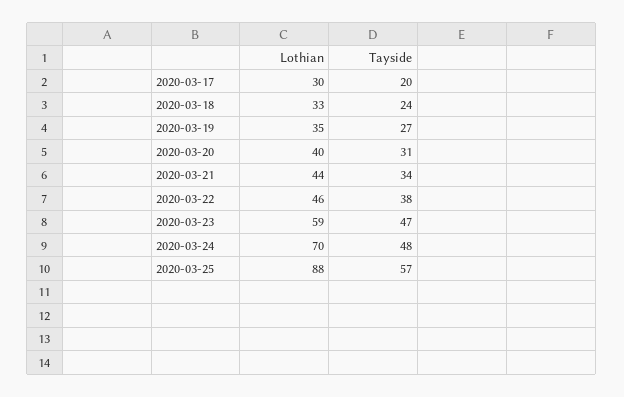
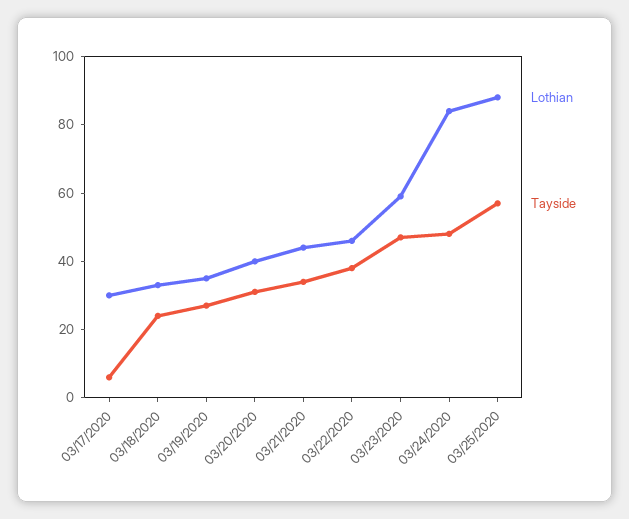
  {
    "Lothian": {
      "2020-03-17": 30,
      "2020-03-18": 33,
      "2020-03-19": 35,
      "2020-03-20": 40,
      "2020-03-21": 44,
      "2020-03-22": 46,
      "2020-03-23": 59,
-     "2020-03-24": 70,
+     "2020-03-24": 85,
      "2020-03-25": 88
    },
    "Tayside": {
-     "2020-03-17": 20,
+     "2020-03-17": 5,
      "2020-03-18": 24,
      "2020-03-19": 27,
      "2020-03-20": 31,
      "2020-03-21": 34,
      "2020-03-22": 38,
      "2020-03-23": 47,
      "2020-03-24": 48,
      "2020-03-25": 57
    }
  }

